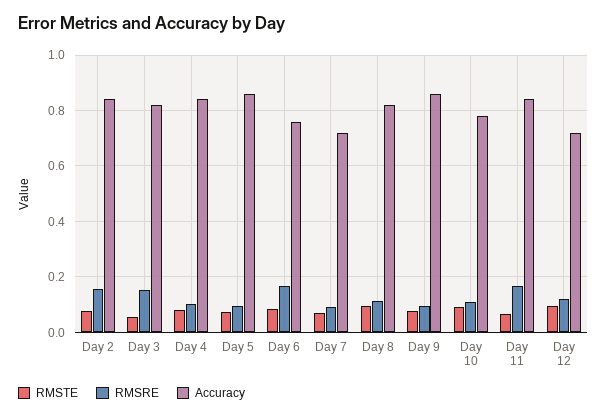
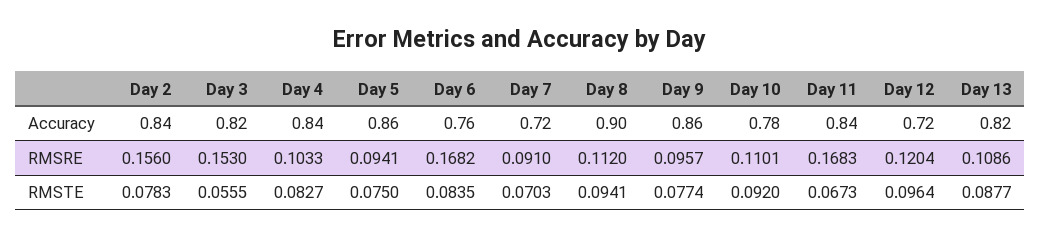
  {
    "RMSTE": {
      "Day 2": 0.0783,
      "Day 3": 0.0555,
      "Day 4": 0.0827,
      "Day 5": 0.075,
      "Day 6": 0.0835,
      "Day 7": 0.0703,
      "Day 8": 0.0941,
      "Day 9": 0.0774,
      "Day 10": 0.092,
      "Day 11": 0.0673,
-     "Day 12": 0.0964
+     "Day 12": 0.0964,
+     "Day 13": 0.0877
    },
    "RMSRE": {
      "Day 2": 0.156,
      "Day 3": 0.153,
      "Day 4": 0.1033,
      "Day 5": 0.0941,
      "Day 6": 0.1682,
      "Day 7": 0.091,
      "Day 8": 0.112,
      "Day 9": 0.0957,
      "Day 10": 0.1101,
      "Day 11": 0.1683,
-     "Day 12": 0.1204
+     "Day 12": 0.1204,
+     "Day 13": 0.1086
    },
    "Accuracy": {
      "Day 2": 0.84,
      "Day 3": 0.82,
      "Day 4": 0.84,
      "Day 5": 0.86,
      "Day 6": 0.76,
      "Day 7": 0.72,
-     "Day 8": 0.825,
+     "Day 8": 0.9,
      "Day 9": 0.86,
      "Day 10": 0.78,
      "Day 11": 0.84,
-     "Day 12": 0.72
+     "Day 12": 0.72,
+     "Day 13": 0.82
    }
  }

